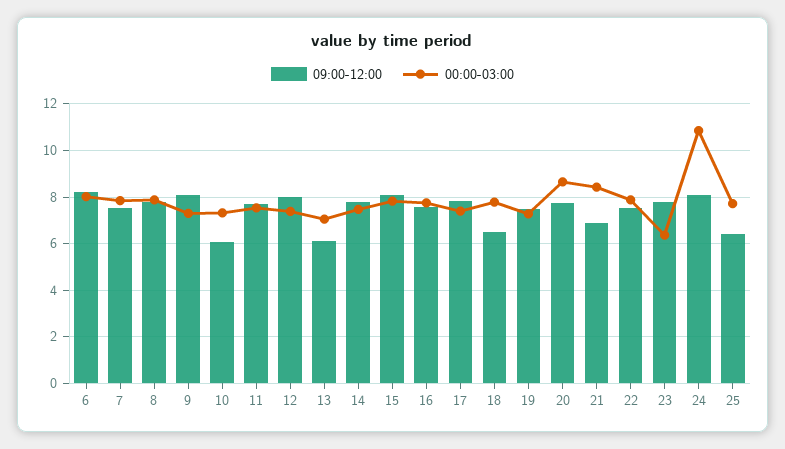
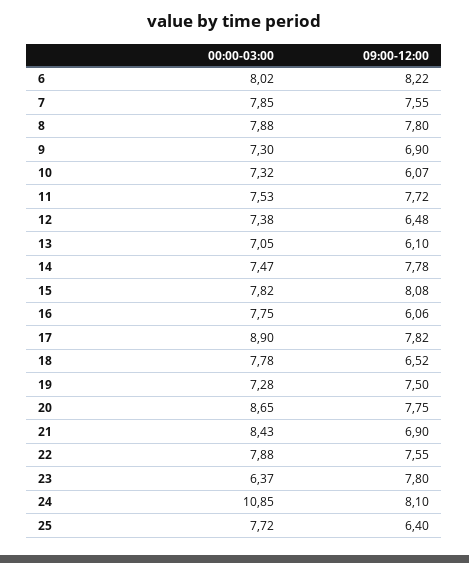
  {
    "09:00-12:00": {
      "6": 8.22,
      "7": 7.55,
      "8": 7.8,
-     "9": 8,
+     "9": 6.9,
      "10": 6.07,
      "11": 7.72,
-     "12": 8,
+     "12": 6.48,
      "13": 6.1,
      "14": 7.78,
      "15": 8.08,
-     "16": 7.5,
+     "16": 6.06,
      "17": 7.82,
      "18": 6.52,
      "19": 7.5,
      "20": 7.75,
      "21": 6.9,
      "22": 7.55,
      "23": 7.8,
      "24": 8.1,
      "25": 6.4
    },
    "00:00-03:00": {
      "6": 8.02,
      "7": 7.85,
      "8": 7.88,
      "9": 7.3,
      "10": 7.32,
      "11": 7.53,
      "12": 7.38,
      "13": 7.05,
      "14": 7.47,
      "15": 7.82,
      "16": 7.75,
-     "17": 7.5,
+     "17": 8.9,
      "18": 7.78,
      "19": 7.28,
      "20": 8.65,
      "21": 8.43,
      "22": 7.88,
      "23": 6.37,
      "24": 10.85,
      "25": 7.72
    }
  }

